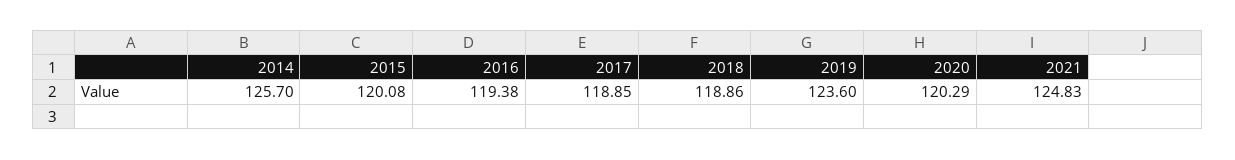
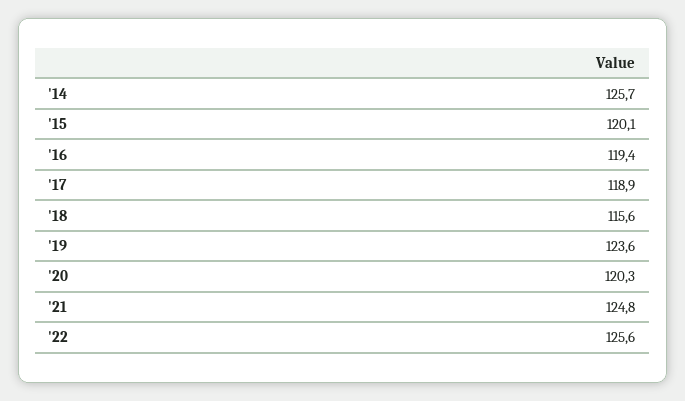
  {
    "2014": 125.7,
    "2015": 120.08,
    "2016": 119.38,
    "2017": 118.85,
-   "2018": 118.86,
+   "2018": 115.6,
    "2019": 123.6,
    "2020": 120.29,
-   "2021": 124.83
+   "2021": 124.83,
+   "'22": 125.6
  }

